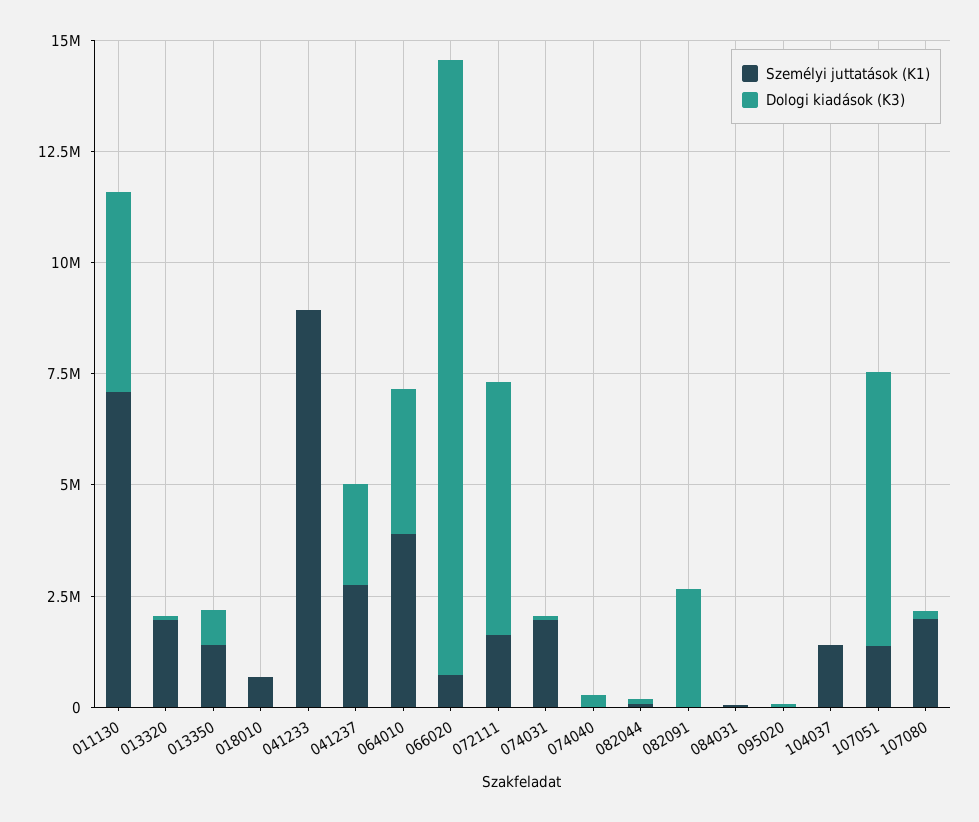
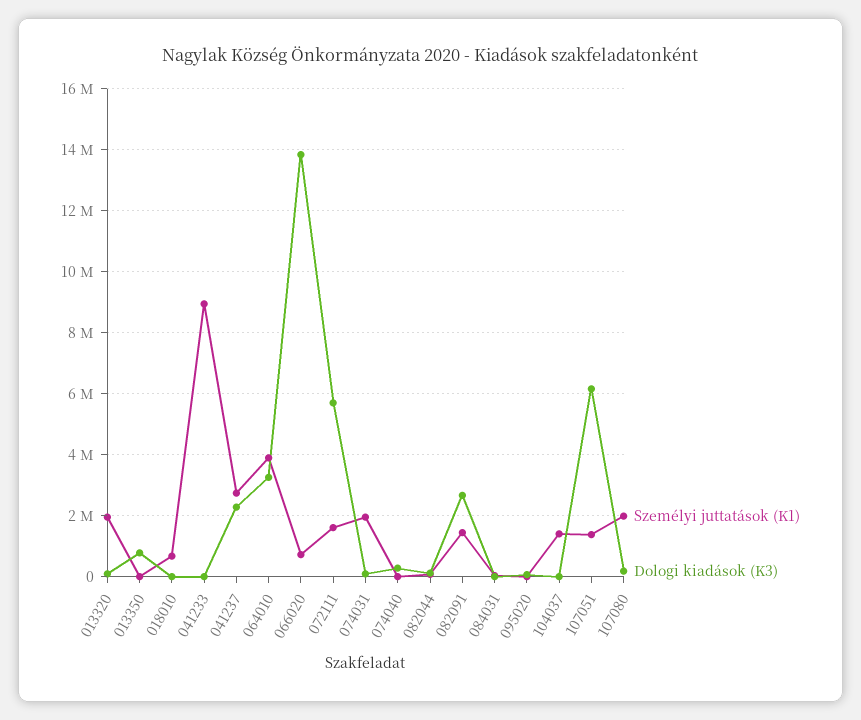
  {
    "Személyi juttatások (K1)": {
-     "011130": 7000000,
      "013320": 2000000,
-     "013350": 1500000,
+     "013350": 0,
      "018010": 600000,
      "041233": 9000000,
      "041237": 2800000,
      "064010": 3800000,
      "066020": 800000,
      "072111": 1600000,
      "074031": 2000000,
      "074040": 0,
      "082044": 0,
-     "082091": 0,
+     "082091": 1400000,
      "084031": 0,
      "095020": 0,
      "104037": 1400000,
      "107051": 1400000,
      "107080": 2000000
    },
    "Dologi kiadások (K3)": {
-     "011130": 4500000,
      "013320": 0,
      "013350": 800000,
      "018010": 0,
      "041233": 0,
      "041237": 2200000,
      "064010": 3200000,
      "066020": 13800000,
      "072111": 5600000,
      "074031": 0,
      "074040": 200000,
      "082044": 200000,
      "082091": 2600000,
      "084031": 0,
      "095020": 0,
      "104037": 0,
      "107051": 6200000,
      "107080": 200000
    }
  }

